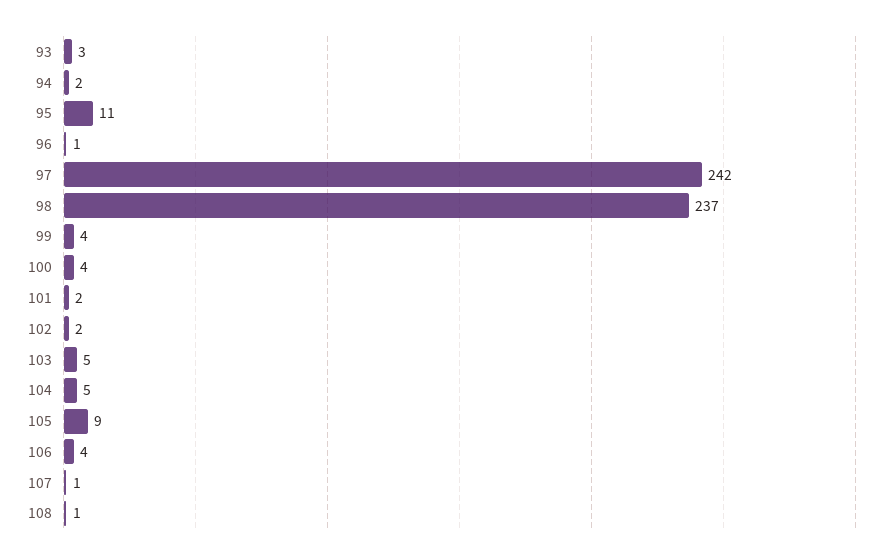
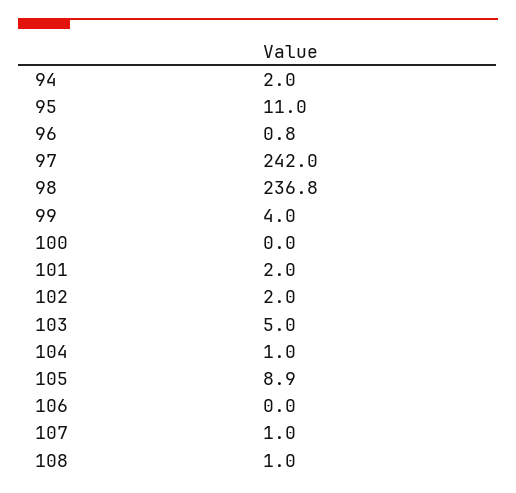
  {
-   "93": 3,
    "94": 2,
    "95": 11,
    "96": 0.8,
    "97": 242,
    "98": 236.8,
    "99": 4,
-   "100": 4,
+   "100": 0,
    "101": 2,
    "102": 2,
    "103": 5,
-   "104": 5,
+   "104": 1,
    "105": 8.9,
-   "106": 4,
+   "106": 0,
    "107": 1,
    "108": 1
  }

